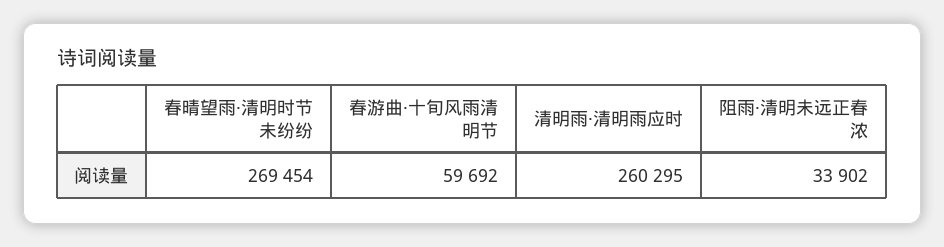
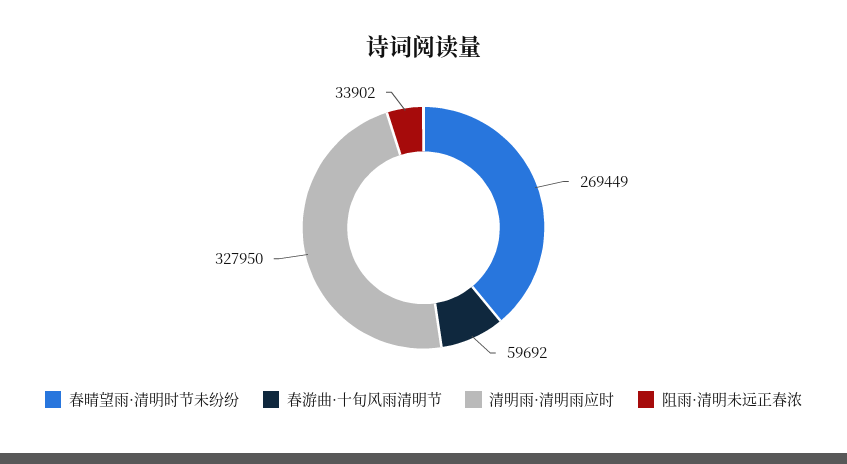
  {
-   "春晴望雨·清明时节未纷纷": 269454,
+   "春晴望雨·清明时节未纷纷": 269449,
    "春游曲·十旬风雨清明节": 59692,
-   "清明雨·清明雨应时": 260295,
+   "清明雨·清明雨应时": 327950,
    "阻雨·清明未远正春浓": 33902
  }

